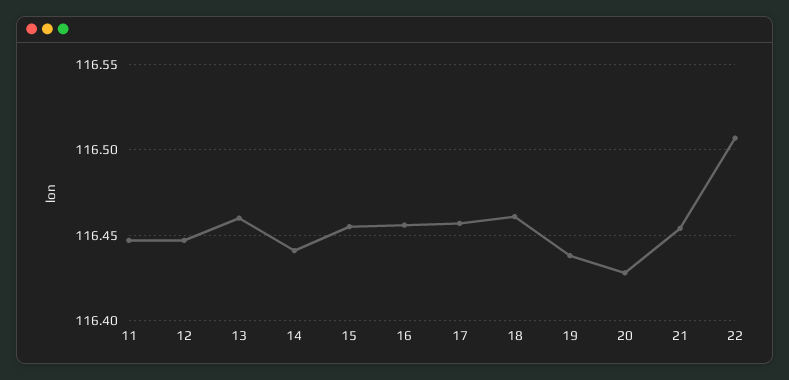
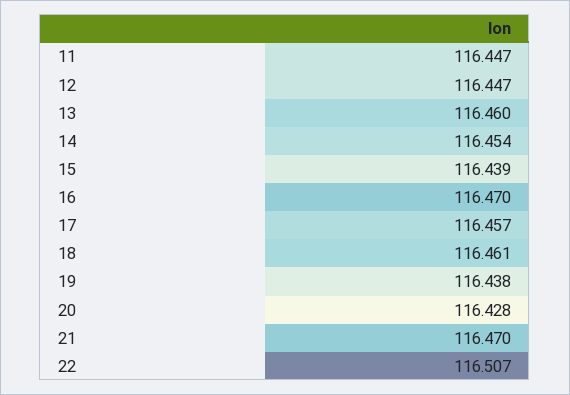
  {
    "11": 116.447,
    "12": 116.447,
    "13": 116.46,
-   "14": 116.44,
+   "14": 116.454,
-   "15": 116.455,
+   "15": 116.439,
-   "16": 116.455,
+   "16": 116.47,
    "17": 116.457,
    "18": 116.461,
    "19": 116.438,
    "20": 116.428,
-   "21": 116.455,
+   "21": 116.47,
    "22": 116.507
  }

